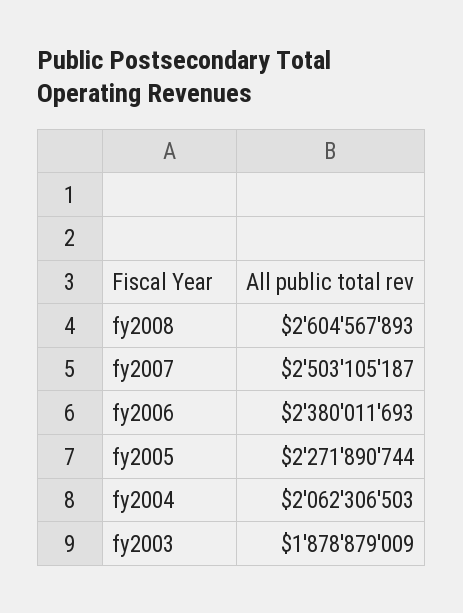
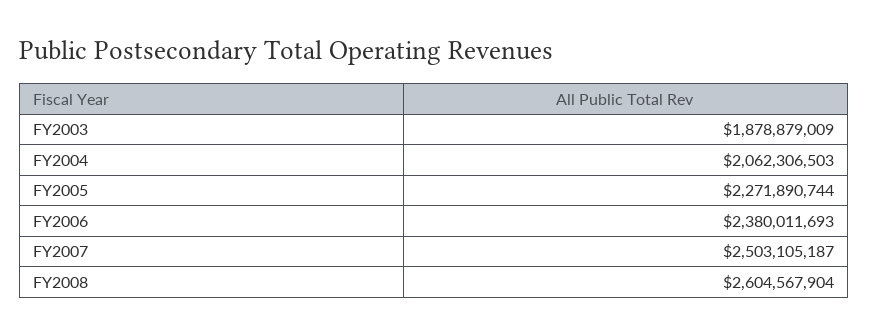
  {
-   "fy2008": 2604567893,
+   "fy2008": 2604567904,
    "fy2007": 2503105187,
    "fy2006": 2380011693,
    "fy2005": 2271890744,
    "fy2004": 2062306503,
    "fy2003": 1878879009
  }

